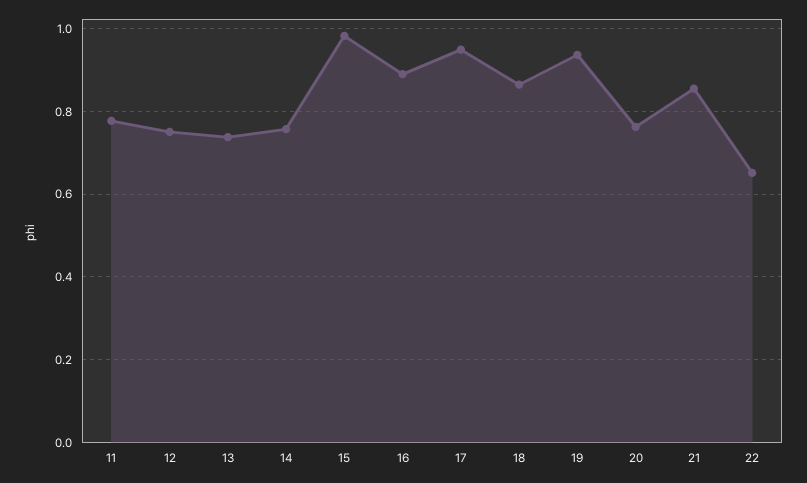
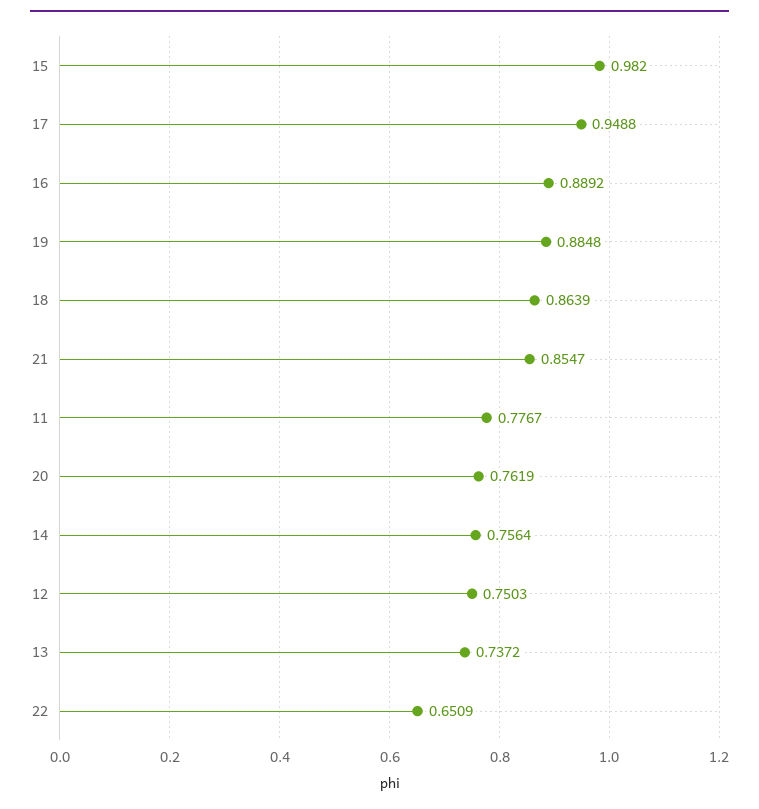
  {
    "11": 0.7767,
    "12": 0.7503,
    "13": 0.7372,
    "14": 0.7564,
    "15": 0.982,
    "16": 0.8892,
    "17": 0.9488,
    "18": 0.8639,
-   "19": 0.94,
+   "19": 0.8848,
    "20": 0.7619,
    "21": 0.8547,
    "22": 0.6509
  }

